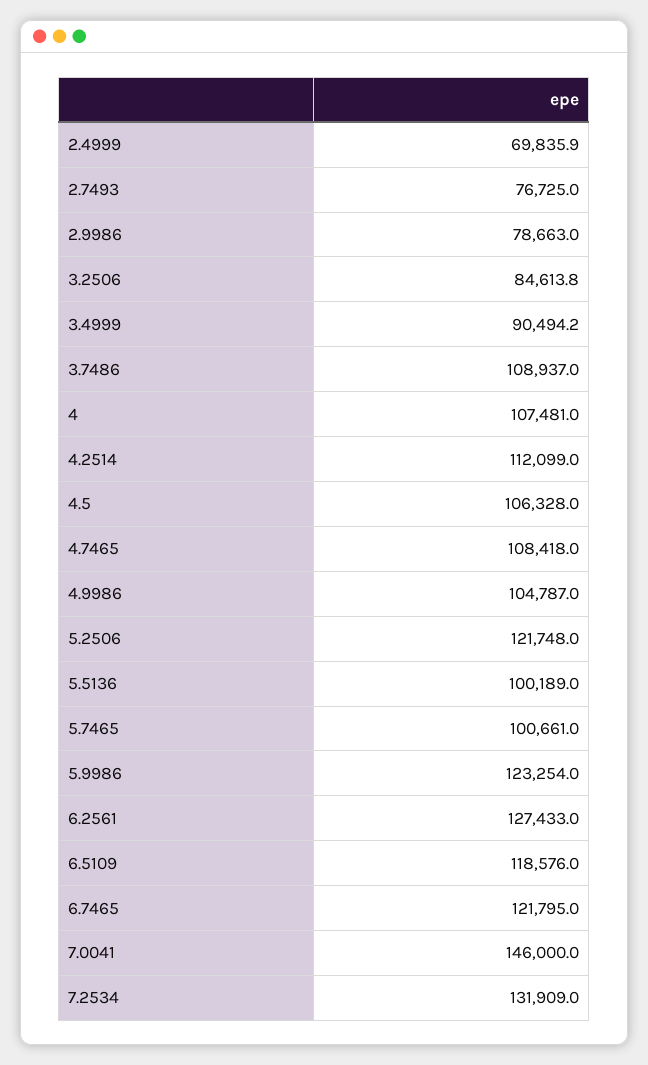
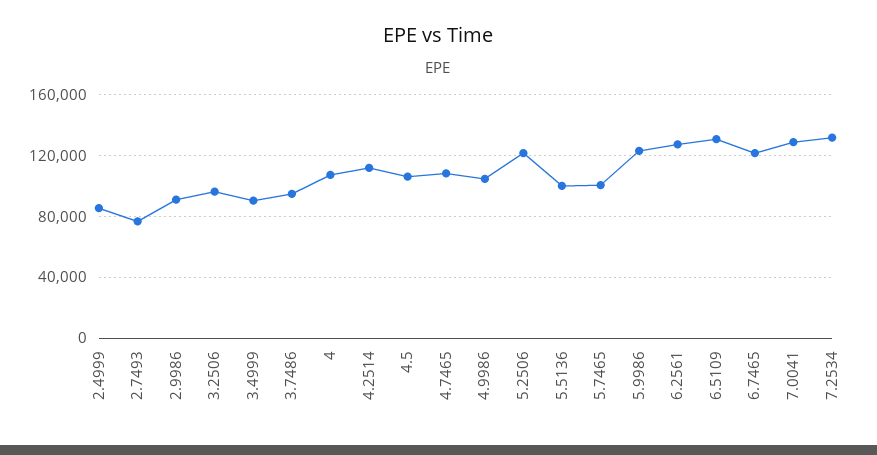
  {
-   "2.4999": 69835.9,
+   "2.4999": 85000,
    "2.7493": 76725,
-   "2.9986": 78663,
+   "2.9986": 90000,
-   "3.2506": 84613.8,
+   "3.2506": 95000,
    "3.4999": 90494.2,
-   "3.7486": 108937,
+   "3.7486": 95000,
    "4": 107481,
    "4.2514": 112099,
    "4.5": 106328,
    "4.7465": 108418,
    "4.9986": 104787,
    "5.2506": 121748,
    "5.5136": 100189,
    "5.7465": 100661,
    "5.9986": 123254,
    "6.2561": 127433,
-   "6.5109": 118576,
+   "6.5109": 130000,
    "6.7465": 121795,
-   "7.0041": 146000,
+   "7.0041": 130000,
    "7.2534": 131909
  }

